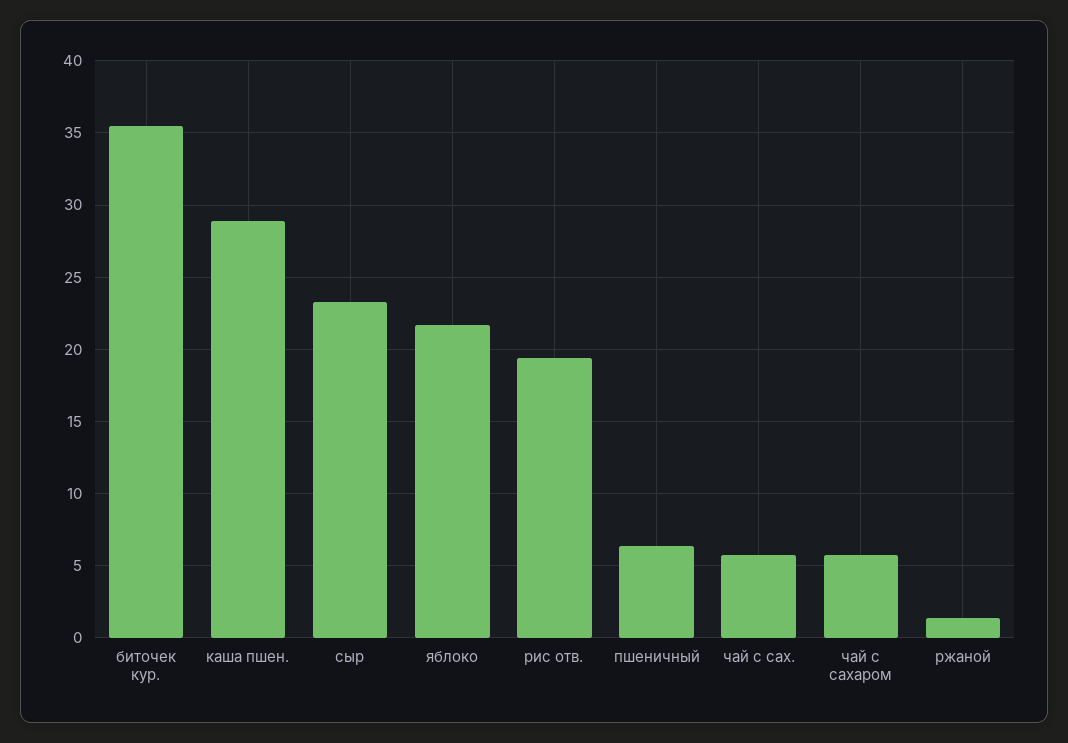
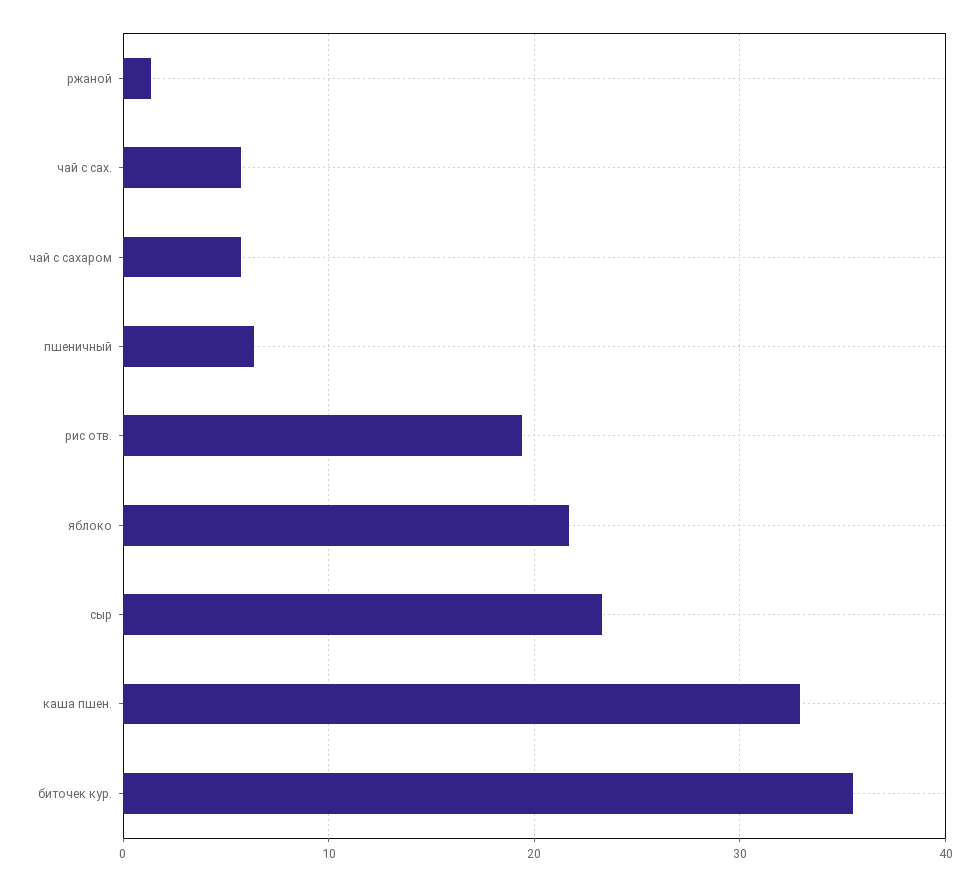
  {
    "биточек кур.": 35.5,
-   "каша пшен.": 29,
+   "каша пшен.": 33,
    "сыр": 23.5,
    "яблоко": 21.5,
    "рис отв.": 19.5,
    "пшеничный": 6.5,
    "чай с сах.": 6,
    "чай с сахаром": 6,
    "ржаной": 1.5
  }

